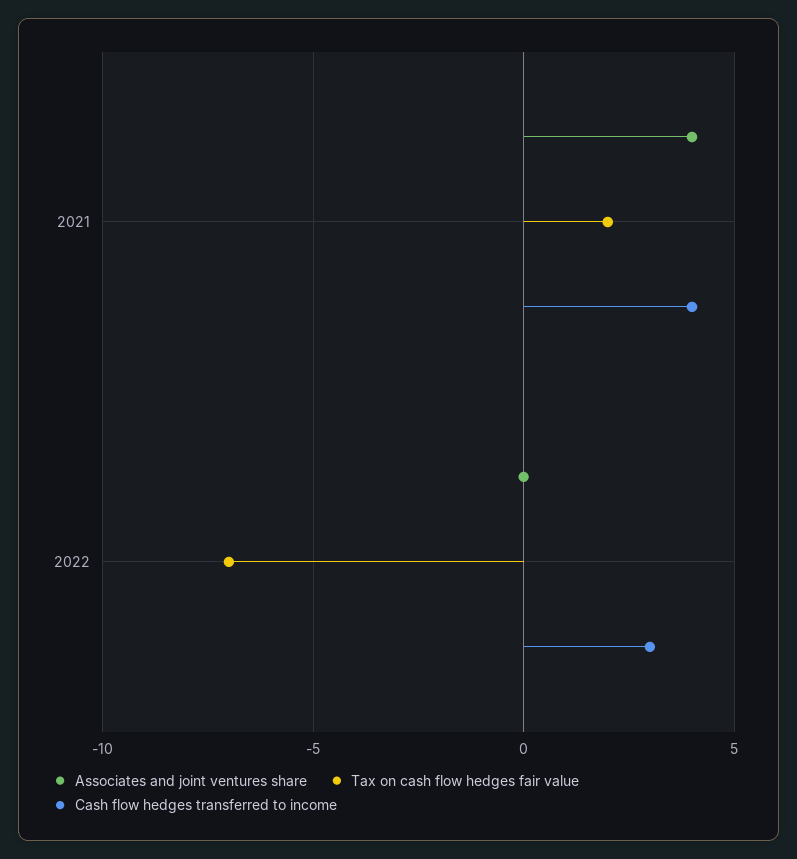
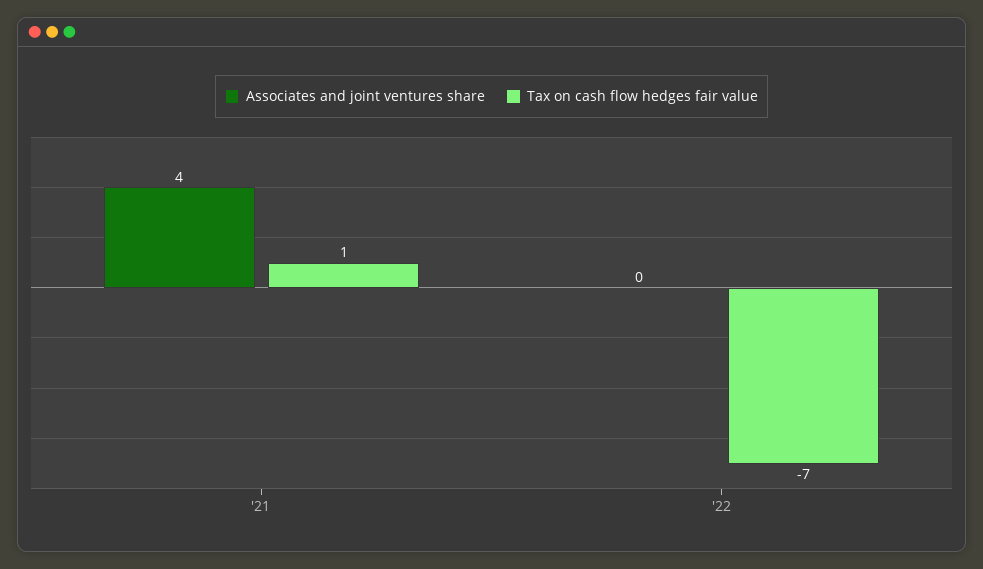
  {
    "Associates and joint ventures share": {
      "2021": 4,
      "2022": 0
    },
    "Tax on cash flow hedges fair value": {
-     "2021": 2,
+     "2021": 1,
      "2022": -7
-   },
+   }
-   "Cash flow hedges transferred to income": {
-     "2021": 4,
-     "2022": 3
-   }
  }

